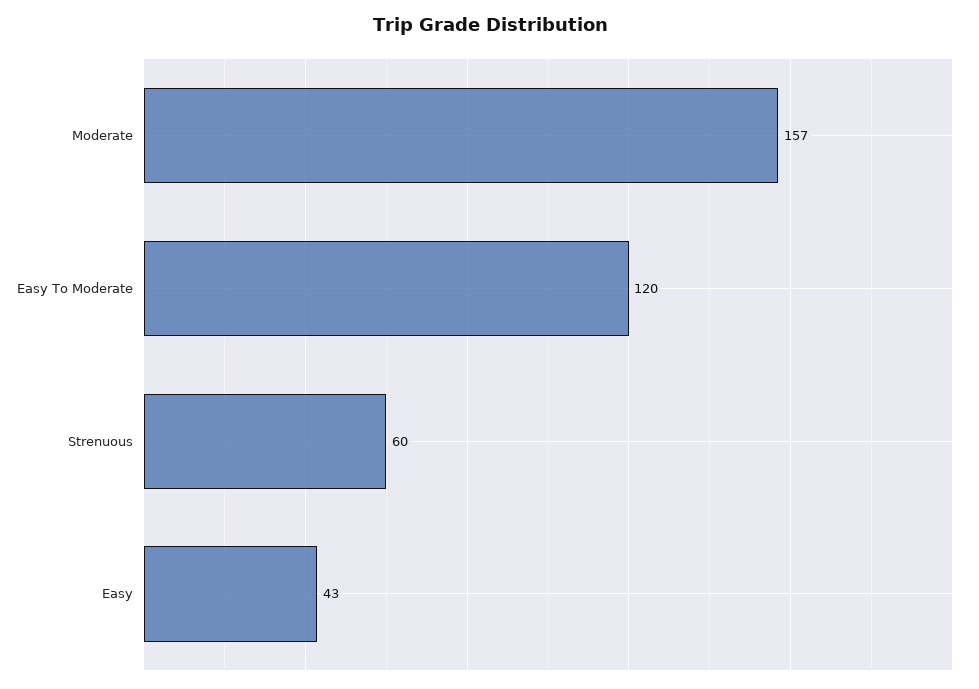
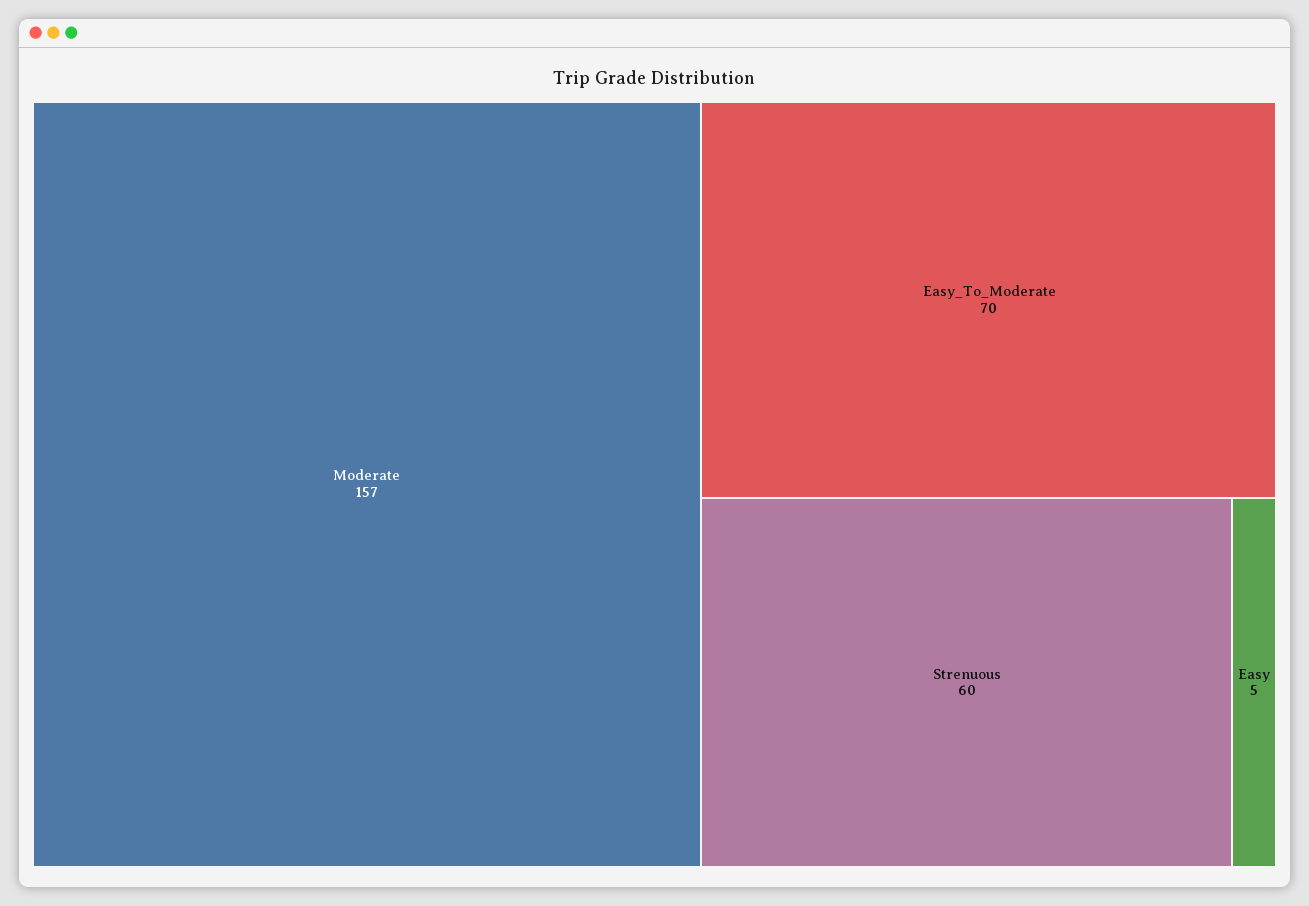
  {
    "Moderate": 157,
-   "Easy To Moderate": 120,
+   "Easy To Moderate": 70,
    "Strenuous": 60,
-   "Easy": 43
+   "Easy": 5
  }

